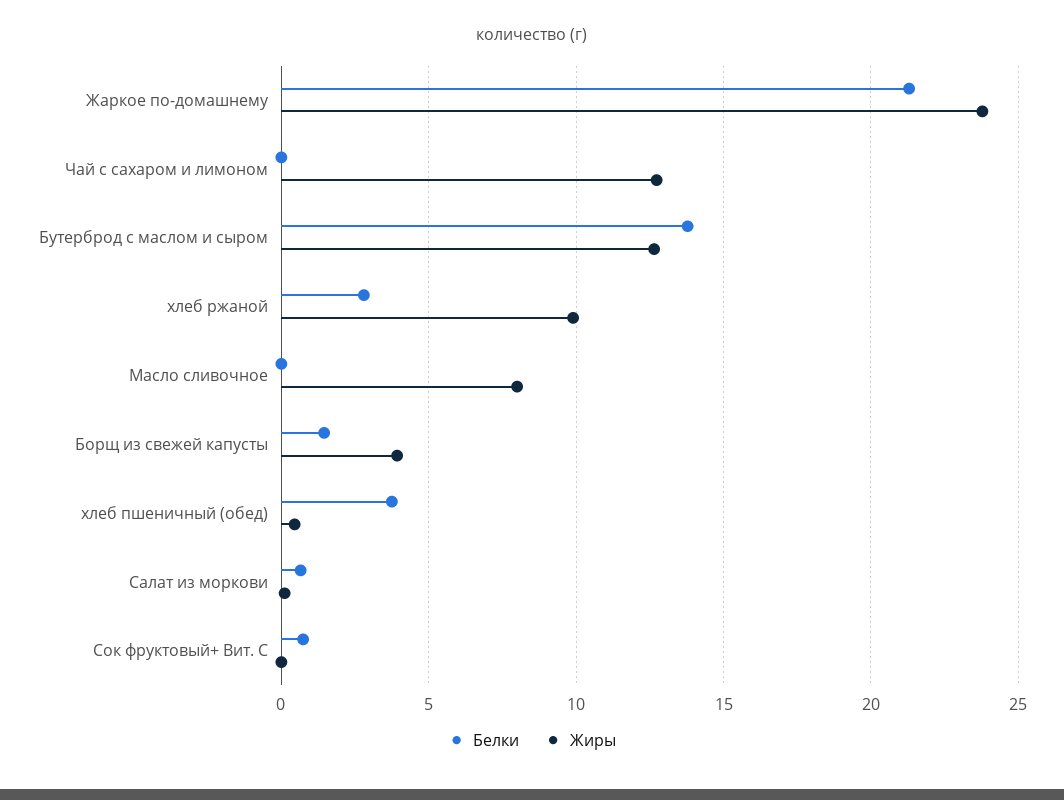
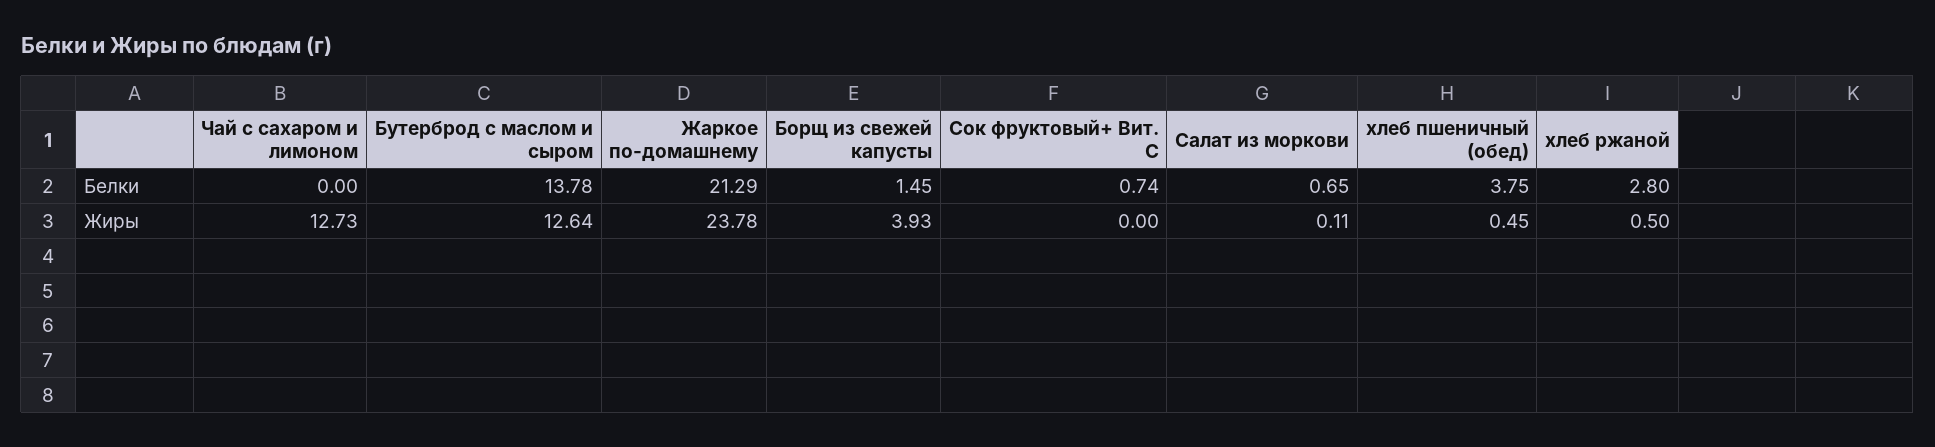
  {
    "Белки": {
      "Жаркое по-домашнему": 21.29,
      "Чай с сахаром и лимоном": 0,
      "Бутерброд с маслом и сыром": 13.78,
      "хлеб ржаной": 2.8,
-     "Масло сливочное": 0,
      "Борщ из свежей капусты": 1.45,
      "хлеб пшеничный (обед)": 3.75,
      "Салат из моркови": 0.65,
      "Сок фруктовый+ Вит. С": 0.74
    },
    "Жиры": {
      "Жаркое по-домашнему": 23.78,
      "Чай с сахаром и лимоном": 12.73,
      "Бутерброд с маслом и сыром": 12.64,
-     "хлеб ржаной": 10,
+     "хлеб ржаной": 0.5,
-     "Масло сливочное": 8,
      "Борщ из свежей капусты": 3.93,
      "хлеб пшеничный (обед)": 0.45,
      "Салат из моркови": 0.11,
      "Сок фруктовый+ Вит. С": 0
    }
  }

